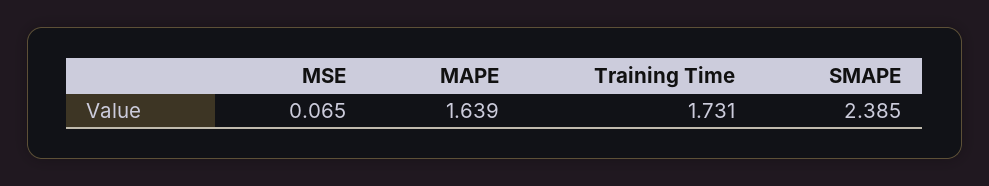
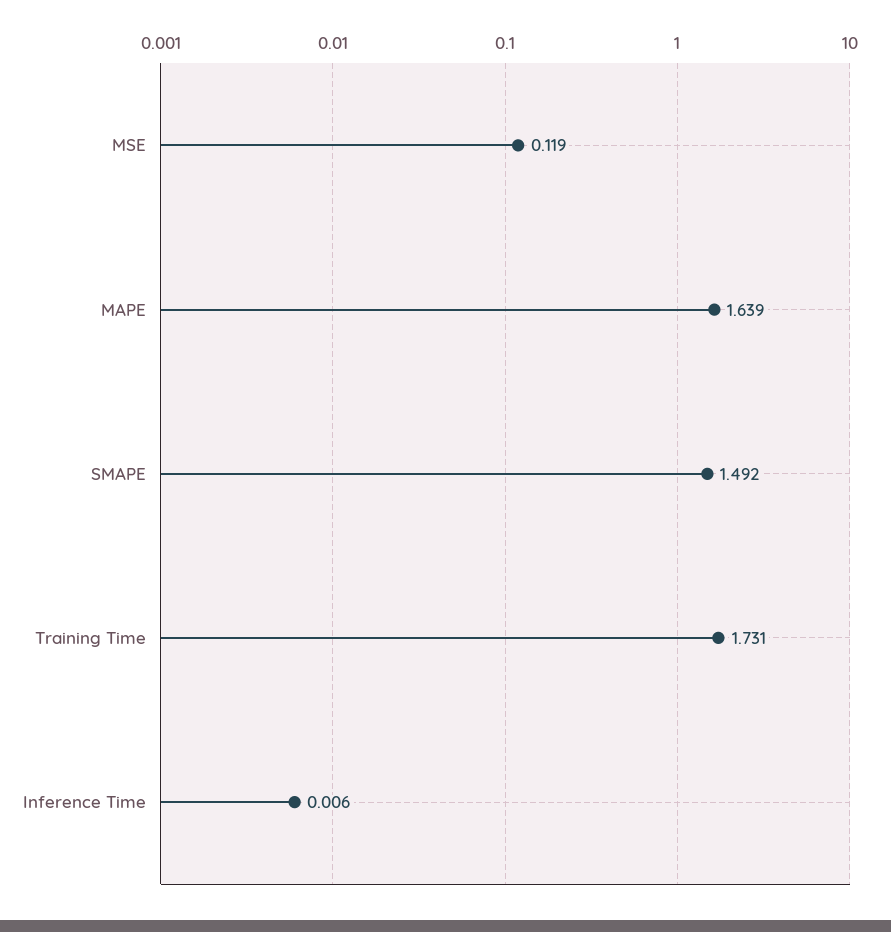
  {
-   "MSE": 0.065,
+   "MSE": 0.119,
    "MAPE": 1.639,
    "Training Time": 1.731,
-   "SMAPE": 2.385
+   "SMAPE": 1.492,
+   "Inference Time": 0.006
  }

